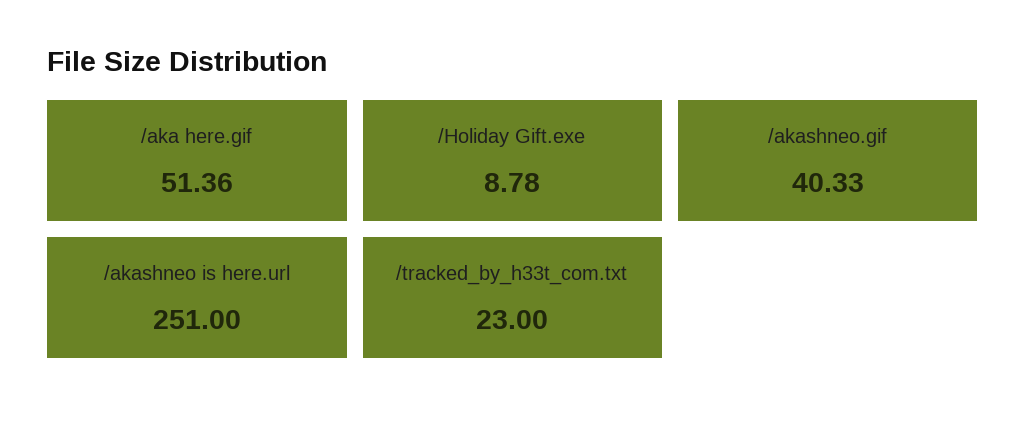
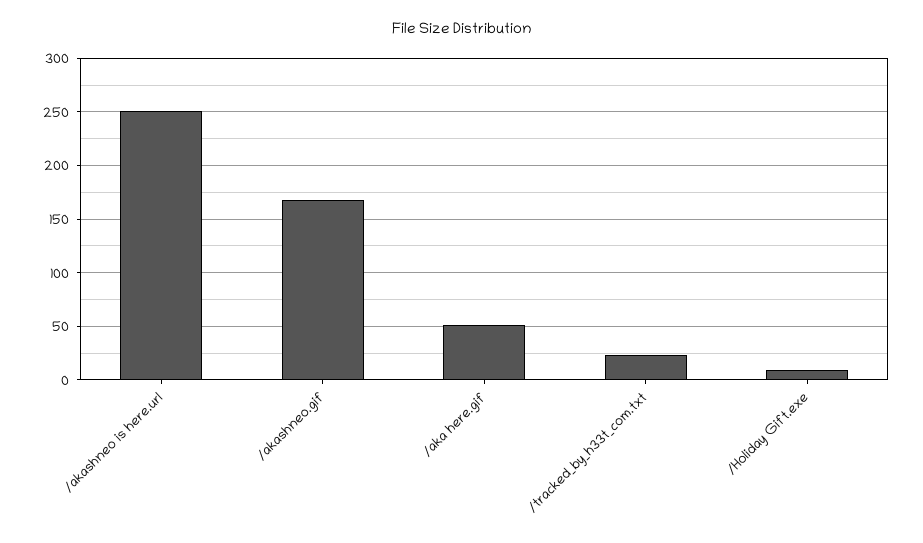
  {
    "/aka here.gif": 51.36,
    "/Holiday Gift.exe": 8.78,
-   "/akashneo.gif": 40.33,
+   "/akashneo.gif": 170,
    "/akashneo is here.url": 251,
    "/tracked_by_h33t_com.txt": 23
  }

